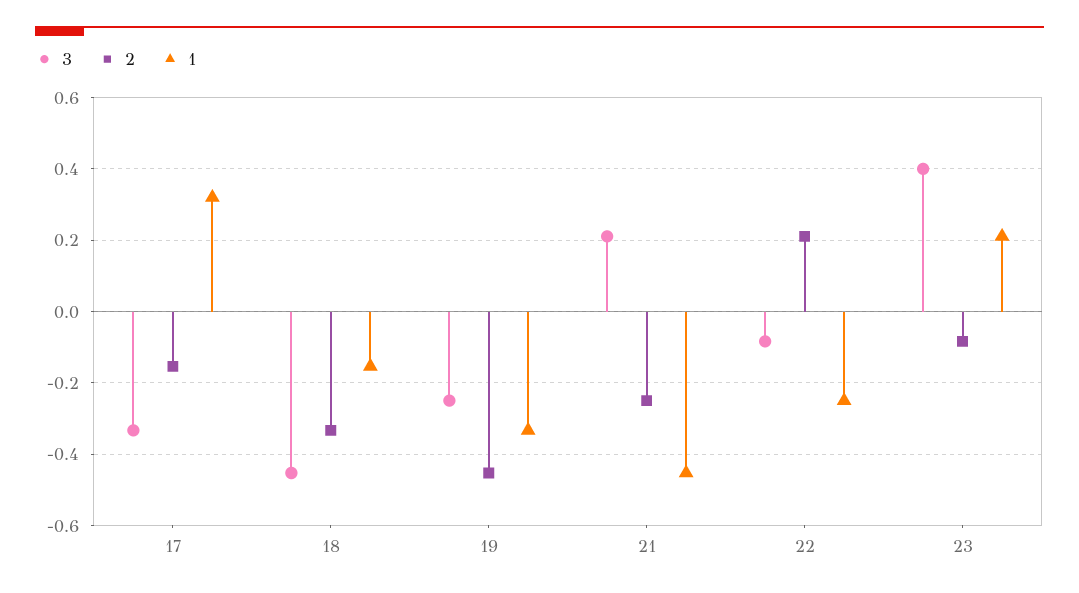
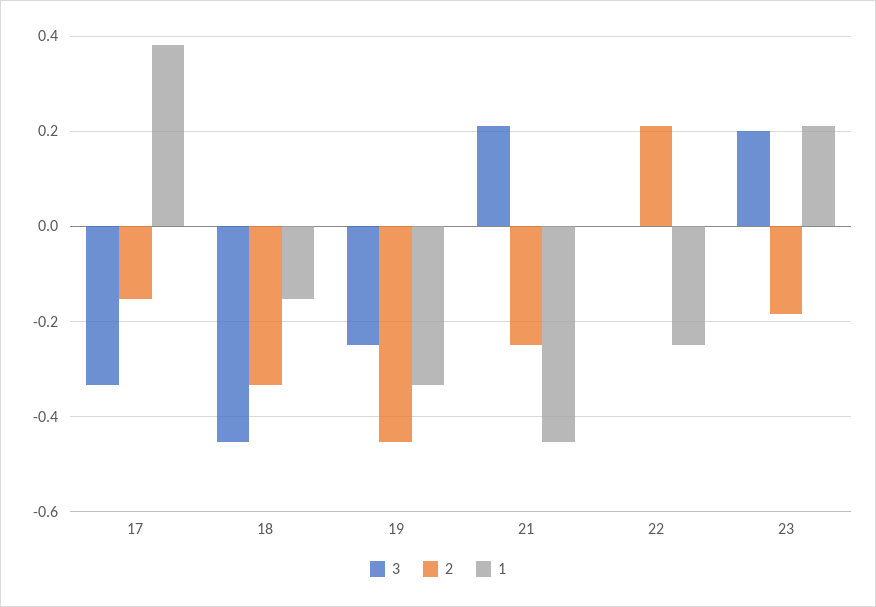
  {
    "3": {
      "17": -0.34,
      "18": -0.46,
      "19": -0.26,
      "21": 0.22,
-     "22": -0.08,
+     "22": 0,
-     "23": 0.4
+     "23": 0.2
    },
    "2": {
      "17": -0.16,
      "18": -0.34,
      "19": -0.46,
      "21": -0.26,
      "22": 0.22,
-     "23": -0.08
+     "23": -0.18
    },
    "1": {
-     "17": 0.32,
+     "17": 0.38,
      "18": -0.16,
      "19": -0.34,
      "21": -0.46,
      "22": -0.26,
      "23": 0.22
    }
  }

